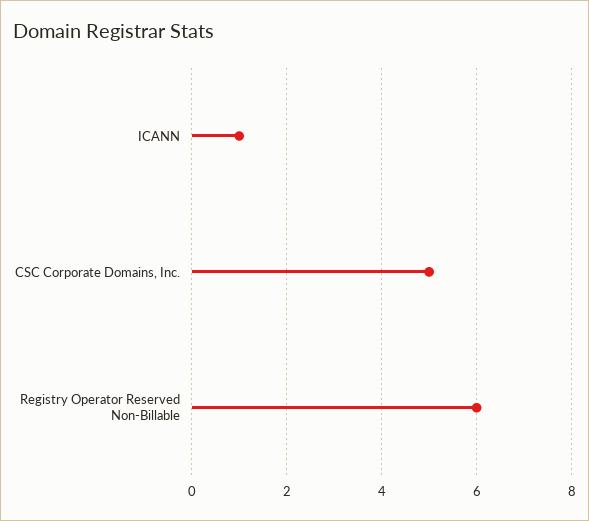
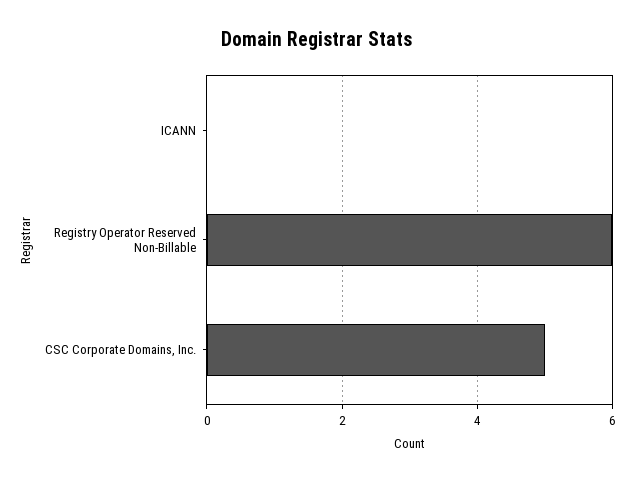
  {
-   "ICANN": 1,
+   "ICANN": 0,
    "CSC Corporate Domains, Inc.": 5,
    "Registry Operator Reserved Non-Billable": 6
  }

